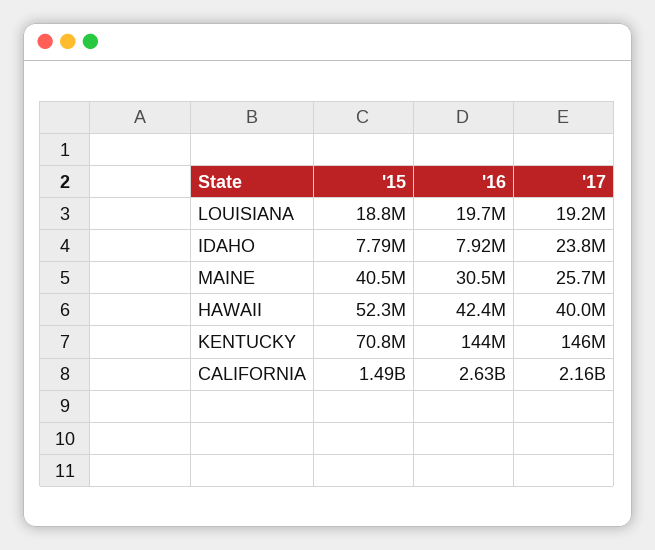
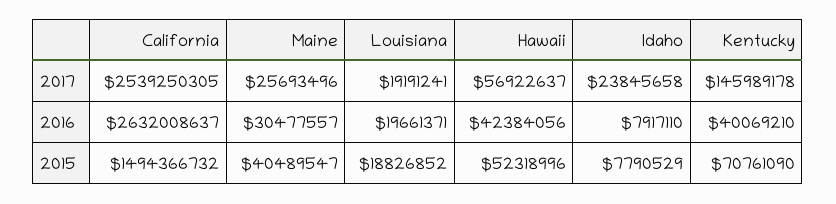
  {
    "'15": {
      "LOUISIANA": 18826852,
      "IDAHO": 7790529,
      "MAINE": 40489547,
      "HAWAII": 52318996,
      "KENTUCKY": 70761090,
      "CALIFORNIA": 1494366732
    },
    "'16": {
      "LOUISIANA": 19661371,
      "IDAHO": 7917110,
      "MAINE": 30477557,
      "HAWAII": 42384056,
-     "KENTUCKY": 144000000,
+     "KENTUCKY": 40069210,
      "CALIFORNIA": 2632008637
    },
    "'17": {
      "LOUISIANA": 19191241,
      "IDAHO": 23845658,
      "MAINE": 25693496,
-     "HAWAII": 40000000,
+     "HAWAII": 56922637,
      "KENTUCKY": 145989178,
-     "CALIFORNIA": 2160000000
+     "CALIFORNIA": 2539250305
    }
  }

